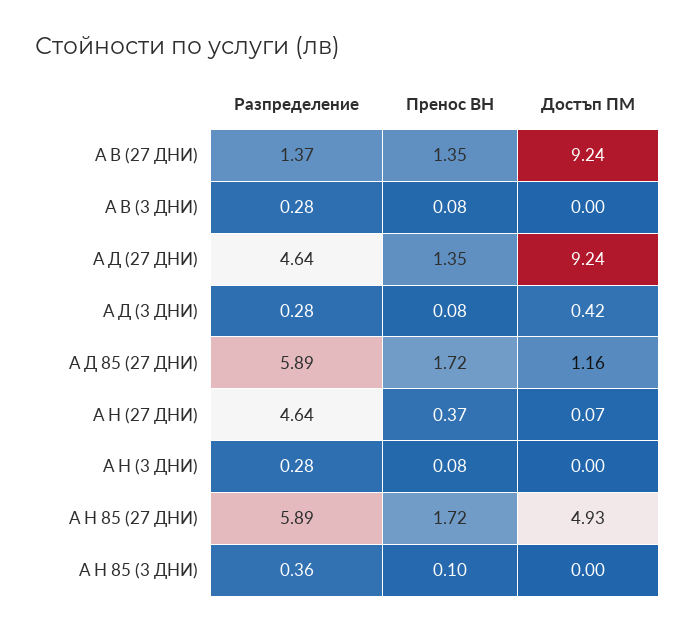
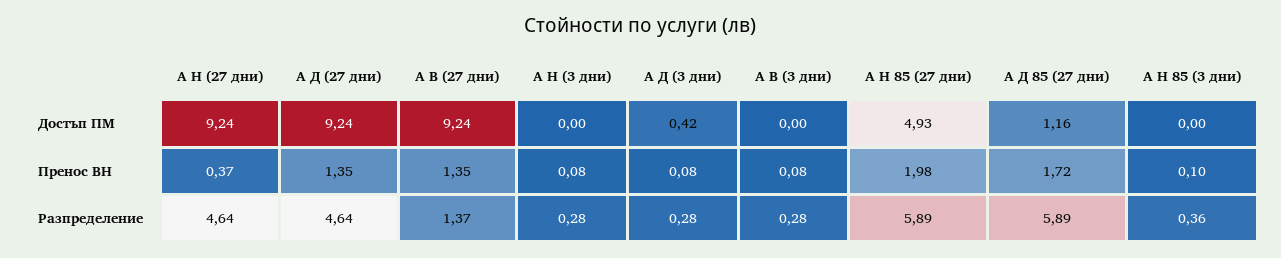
  {
    "Разпределение": {
      "А В (27 ДНИ)": 1.37,
      "А В (3 ДНИ)": 0.28,
      "А Д (27 ДНИ)": 4.64,
      "А Д (3 ДНИ)": 0.28,
      "А Д 85 (27 ДНИ)": 5.89,
      "А Н (27 ДНИ)": 4.64,
      "А Н (3 ДНИ)": 0.28,
      "А Н 85 (27 ДНИ)": 5.89,
      "А Н 85 (3 ДНИ)": 0.36
    },
    "Пренос ВН": {
      "А В (27 ДНИ)": 1.35,
      "А В (3 ДНИ)": 0.08,
      "А Д (27 ДНИ)": 1.35,
      "А Д (3 ДНИ)": 0.08,
      "А Д 85 (27 ДНИ)": 1.72,
      "А Н (27 ДНИ)": 0.37,
      "А Н (3 ДНИ)": 0.08,
-     "А Н 85 (27 ДНИ)": 1.72,
+     "А Н 85 (27 ДНИ)": 1.98,
      "А Н 85 (3 ДНИ)": 0.1
    },
    "Достъп ПМ": {
      "А В (27 ДНИ)": 9.24,
      "А В (3 ДНИ)": 0,
      "А Д (27 ДНИ)": 9.24,
      "А Д (3 ДНИ)": 0.42,
      "А Д 85 (27 ДНИ)": 1.16,
-     "А Н (27 ДНИ)": 0.07,
+     "А Н (27 ДНИ)": 9.24,
      "А Н (3 ДНИ)": 0,
      "А Н 85 (27 ДНИ)": 4.93,
      "А Н 85 (3 ДНИ)": 0
    }
  }

